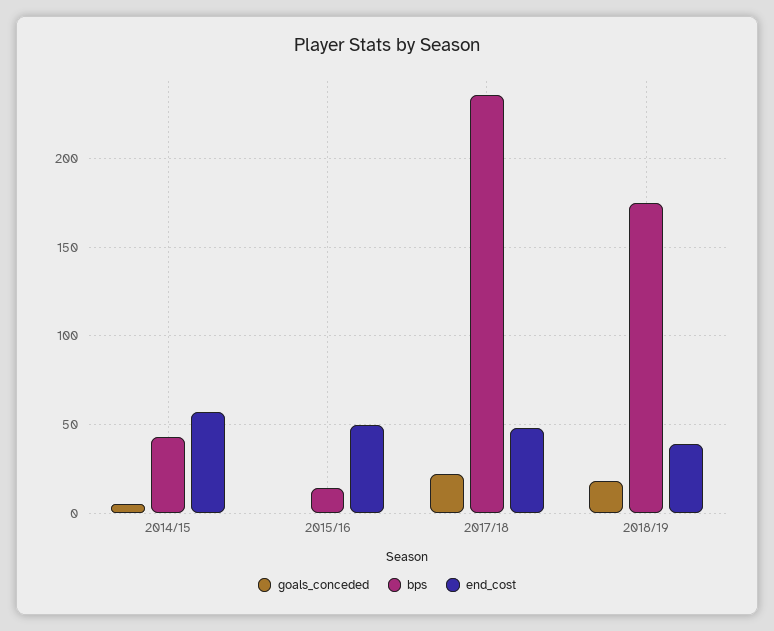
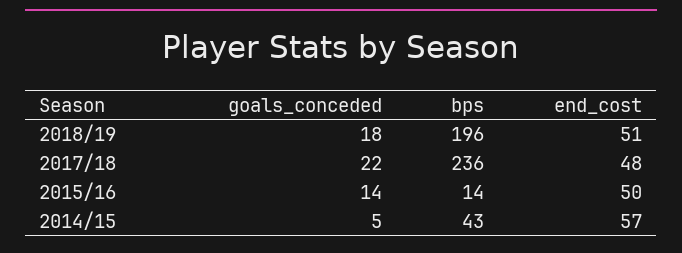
  {
    "goals_conceded": {
      "2014/15": 5,
-     "2015/16": 0,
+     "2015/16": 14,
      "2017/18": 22,
      "2018/19": 18
    },
    "bps": {
      "2014/15": 43,
      "2015/16": 14,
      "2017/18": 236,
-     "2018/19": 175
+     "2018/19": 196
    },
    "end_cost": {
      "2014/15": 57,
      "2015/16": 50,
      "2017/18": 48,
-     "2018/19": 40
+     "2018/19": 51
    }
  }

